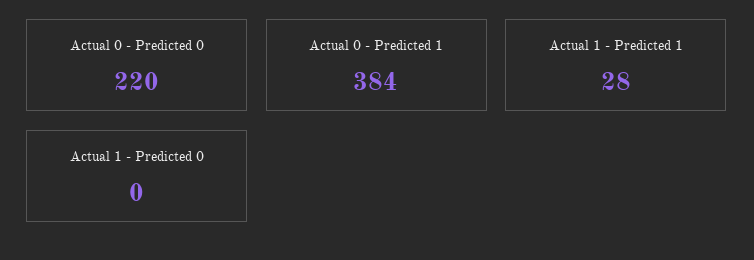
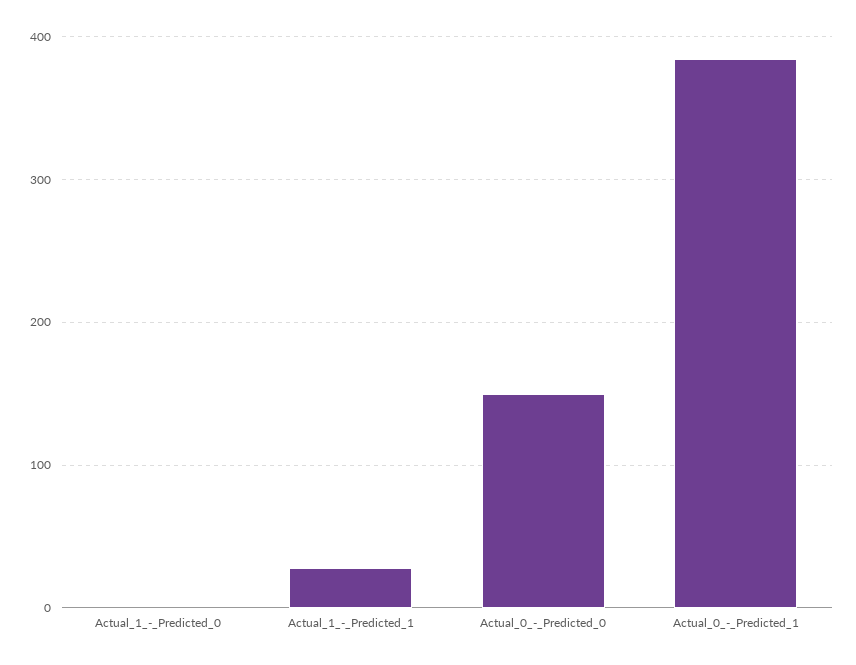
  {
-   "Actual 0 - Predicted 0": 220,
+   "Actual 0 - Predicted 0": 150,
    "Actual 0 - Predicted 1": 384,
    "Actual 1 - Predicted 1": 28,
    "Actual 1 - Predicted 0": 0
  }

